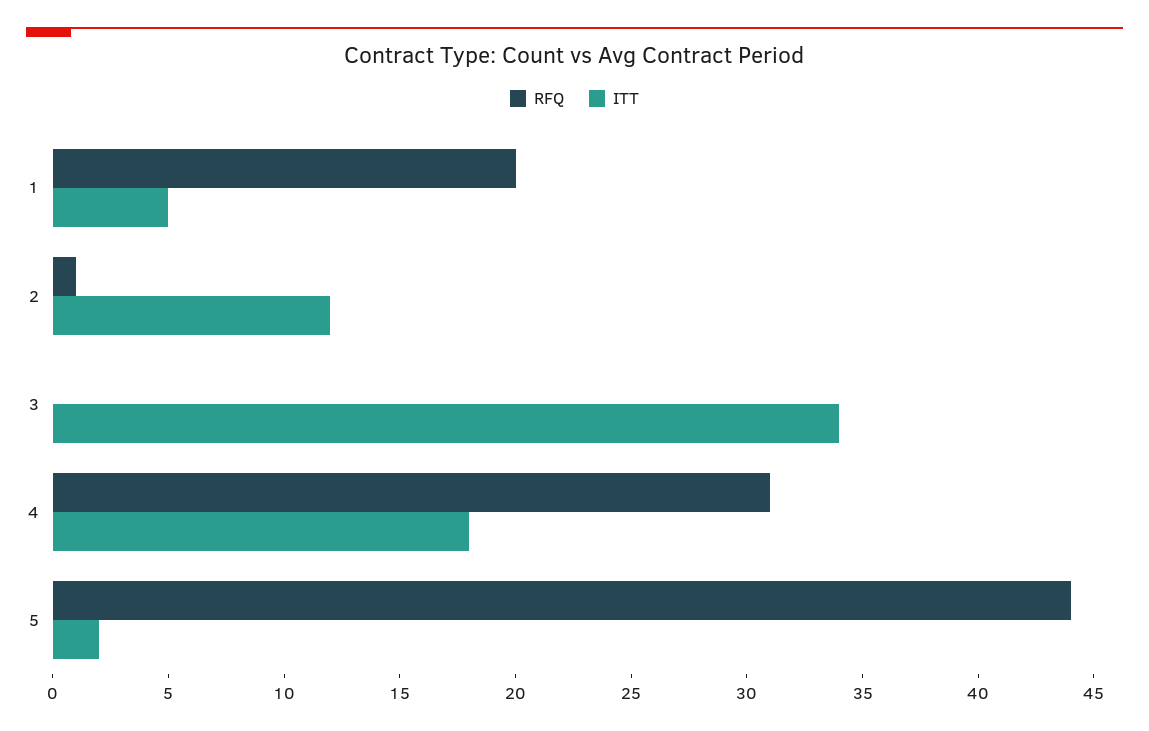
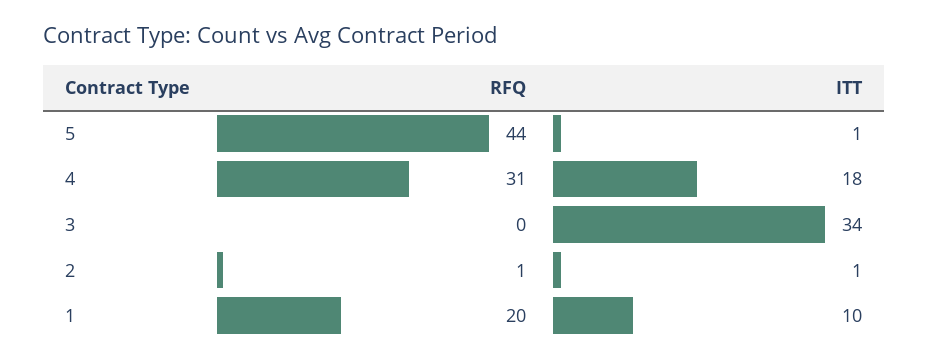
  {
    "RFQ": {
      "1": 20,
      "2": 1,
      "3": 0,
      "4": 31,
      "5": 44
    },
    "ITT": {
-     "1": 5,
+     "1": 10,
-     "2": 12,
+     "2": 1,
      "3": 34,
      "4": 18,
-     "5": 2
+     "5": 1
    }
  }

